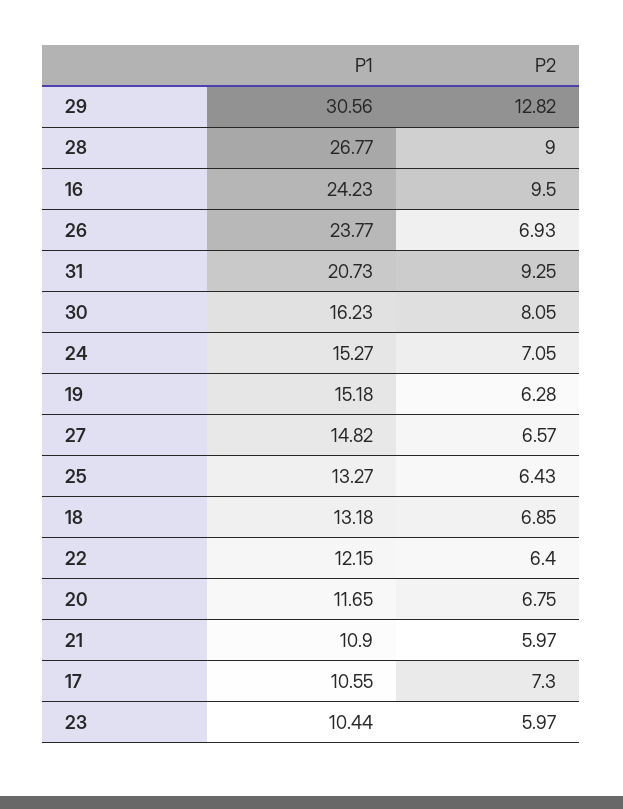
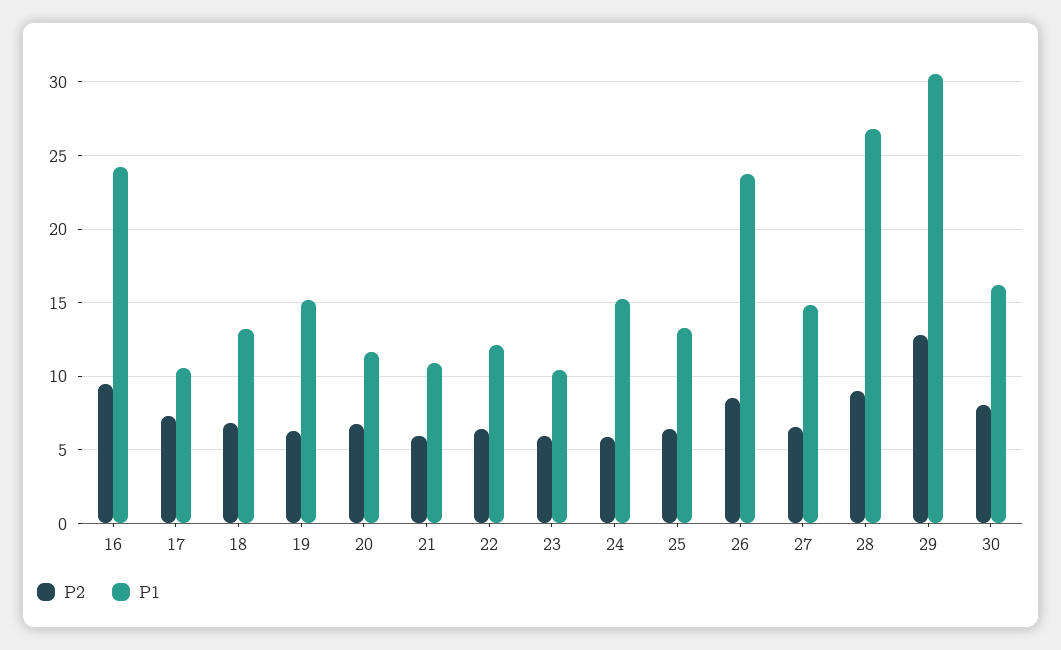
  {
    "P1": {
      "29": 30.56,
      "28": 26.77,
      "16": 24.23,
      "26": 23.77,
-     "31": 20.73,
      "30": 16.23,
      "24": 15.27,
      "19": 15.18,
      "27": 14.82,
      "25": 13.27,
      "18": 13.18,
      "22": 12.15,
      "20": 11.65,
      "21": 10.9,
      "17": 10.55,
      "23": 10.44
    },
    "P2": {
      "29": 12.82,
      "28": 9,
      "16": 9.5,
-     "26": 6.93,
+     "26": 8.5,
-     "31": 9.25,
      "30": 8.05,
-     "24": 7.05,
+     "24": 6,
      "19": 6.28,
      "27": 6.57,
      "25": 6.43,
      "18": 6.85,
      "22": 6.4,
      "20": 6.75,
      "21": 5.97,
      "17": 7.3,
      "23": 5.97
    }
  }

